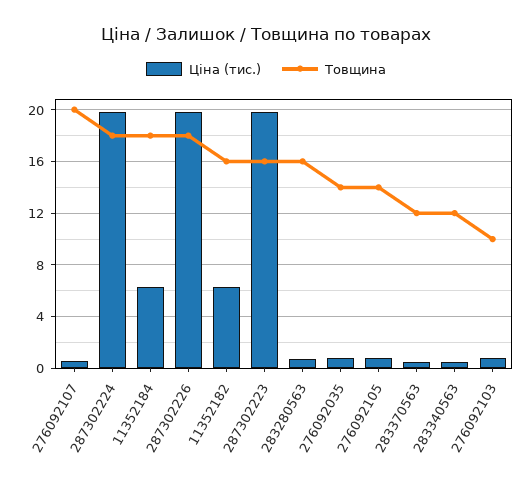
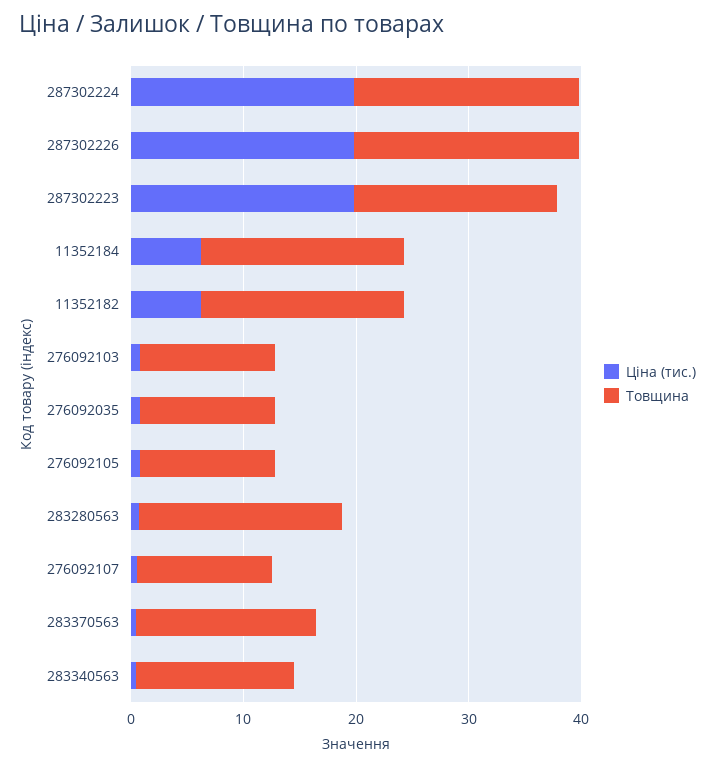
  {
    "Ціна (тис.)": {
      "276092107": 0.5,
      "287302224": 20,
      "11352184": 6.5,
      "287302226": 20,
      "11352182": 6.5,
      "287302223": 20,
      "283280563": 0.5,
      "276092035": 1,
      "276092105": 1,
      "283370563": 0.5,
      "283340563": 0.5,
      "276092103": 1
    },
    "Товщина": {
-     "276092107": 20,
+     "276092107": 12,
-     "287302224": 18,
+     "287302224": 20,
      "11352184": 18,
-     "287302226": 18,
+     "287302226": 20,
-     "11352182": 16,
+     "11352182": 18,
-     "287302223": 16,
+     "287302223": 18,
-     "283280563": 16,
+     "283280563": 18,
-     "276092035": 14,
+     "276092035": 12,
-     "276092105": 14,
+     "276092105": 12,
-     "283370563": 12,
+     "283370563": 16,
-     "283340563": 12,
+     "283340563": 14,
-     "276092103": 10
+     "276092103": 12
    }
  }

